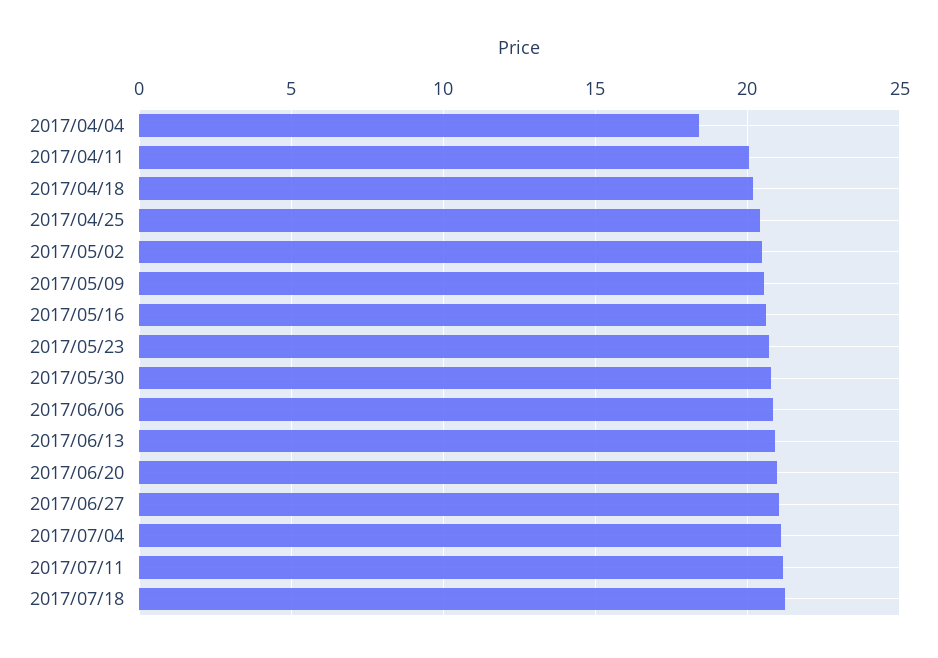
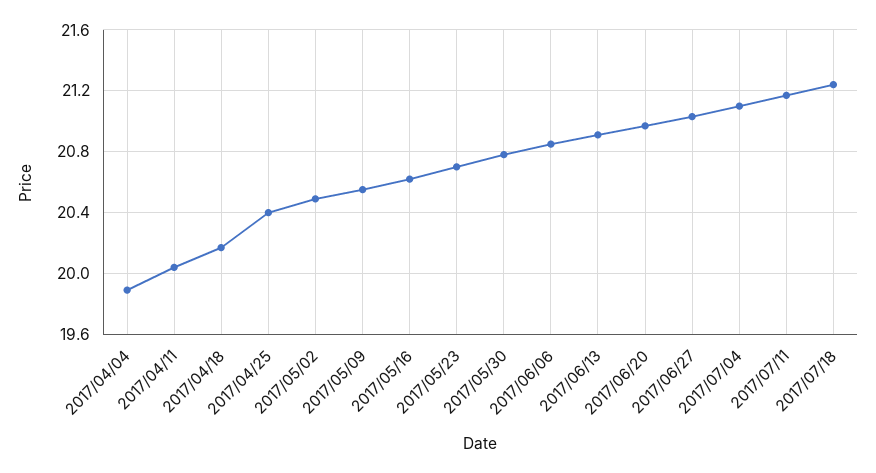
  {
-   "2017/04/04": 18.5,
+   "2017/04/04": 19.9,
    "2017/04/11": 20.05,
    "2017/04/18": 20.15,
    "2017/04/25": 20.4,
    "2017/05/02": 20.5,
    "2017/05/09": 20.55,
    "2017/05/16": 20.6,
    "2017/05/23": 20.7,
    "2017/05/30": 20.8,
    "2017/06/06": 20.85,
    "2017/06/13": 20.9,
    "2017/06/20": 20.95,
    "2017/06/27": 21.05,
    "2017/07/04": 21.1,
    "2017/07/11": 21.15,
    "2017/07/18": 21.25
  }

